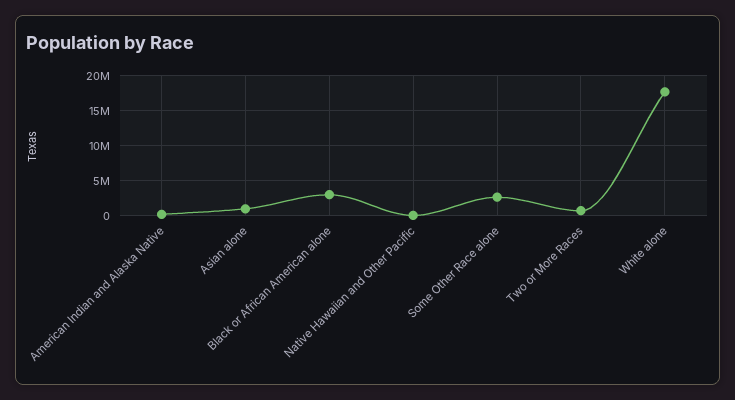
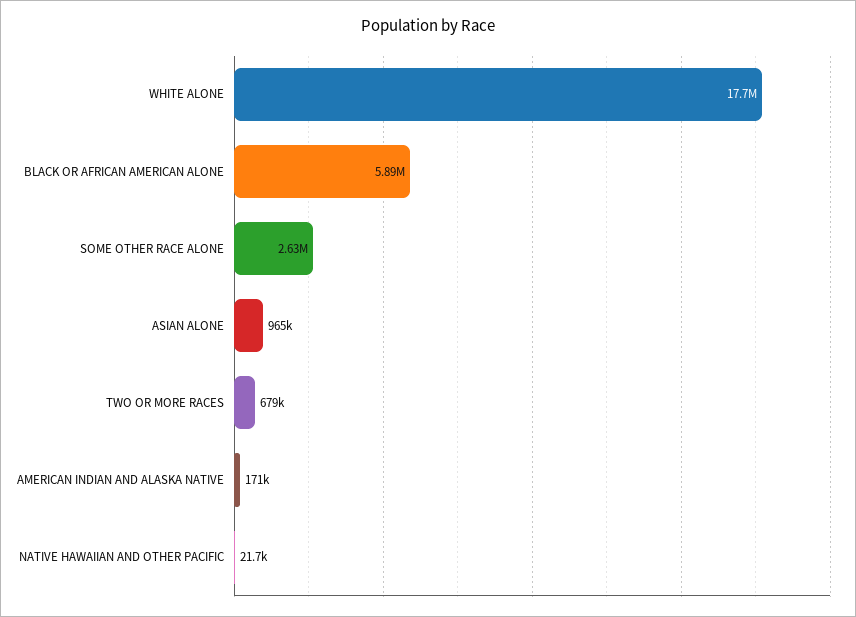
  {
    "American Indian and Alaska Native": 171000,
    "Asian alone": 965000,
-   "Black or African American alone": 3000000,
+   "Black or African American alone": 5890000,
    "Native Hawaiian and Other Pacific": 21700,
    "Some Other Race alone": 2630000,
    "Two or More Races": 679000,
    "White alone": 17700000
  }

